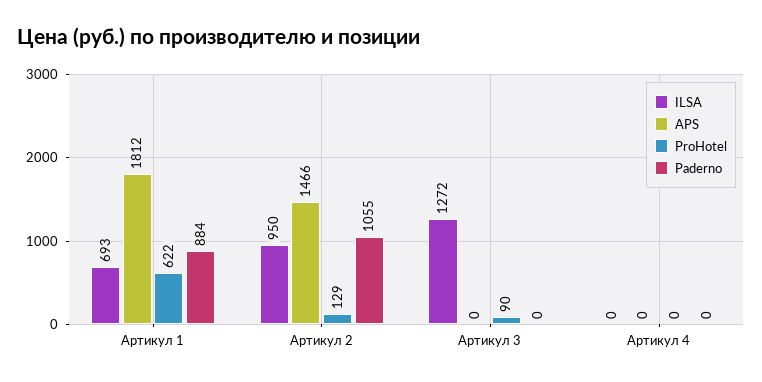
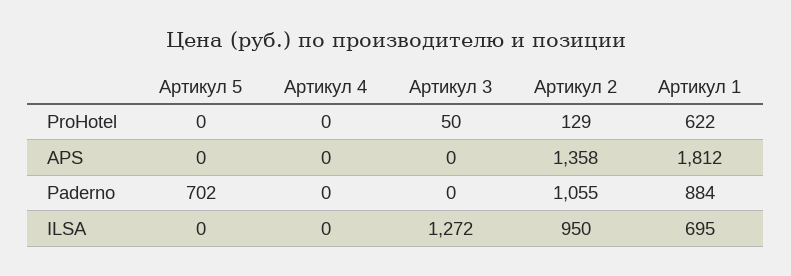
  {
    "ILSA": {
-     "Артикул 1": 693,
+     "Артикул 1": 695,
      "Артикул 2": 950,
      "Артикул 3": 1272,
-     "Артикул 4": 0
+     "Артикул 4": 0,
+     "Артикул 5": 0
    },
    "APS": {
      "Артикул 1": 1812,
-     "Артикул 2": 1466,
+     "Артикул 2": 1358,
      "Артикул 3": 0,
-     "Артикул 4": 0
+     "Артикул 4": 0,
+     "Артикул 5": 0
    },
    "ProHotel": {
      "Артикул 1": 622,
      "Артикул 2": 129,
-     "Артикул 3": 90,
+     "Артикул 3": 50,
-     "Артикул 4": 0
+     "Артикул 4": 0,
+     "Артикул 5": 0
    },
    "Paderno": {
      "Артикул 1": 884,
      "Артикул 2": 1055,
      "Артикул 3": 0,
-     "Артикул 4": 0
+     "Артикул 4": 0,
+     "Артикул 5": 702
    }
  }

